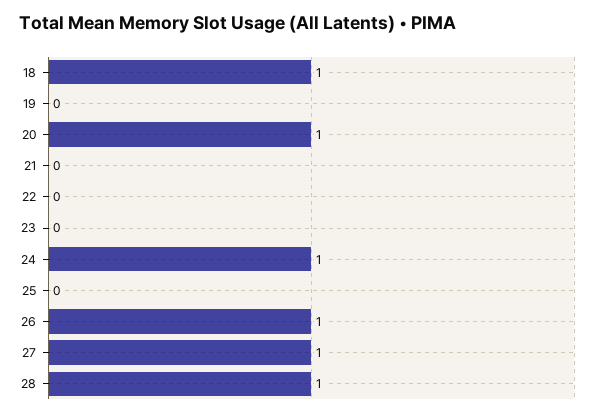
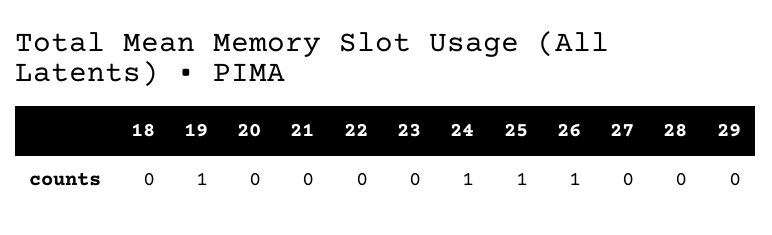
  {
-   "18": 1,
+   "18": 0,
-   "19": 0,
+   "19": 1,
-   "20": 1,
+   "20": 0,
    "21": 0,
    "22": 0,
    "23": 0,
    "24": 1,
-   "25": 0,
+   "25": 1,
    "26": 1,
-   "27": 1,
+   "27": 0,
-   "28": 1
+   "28": 0,
+   "29": 0
  }

